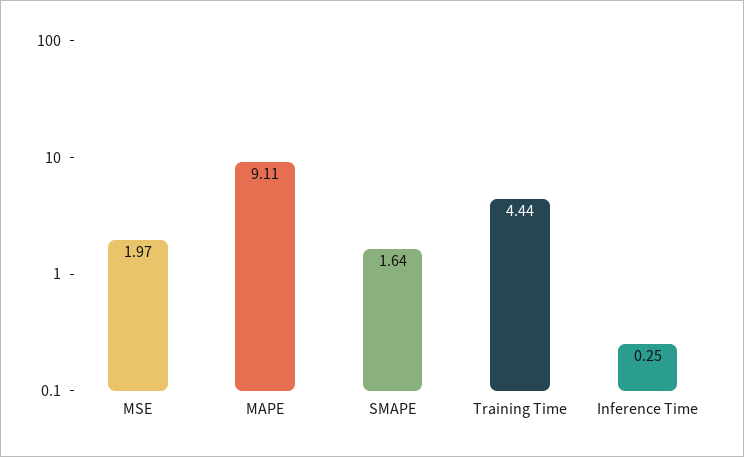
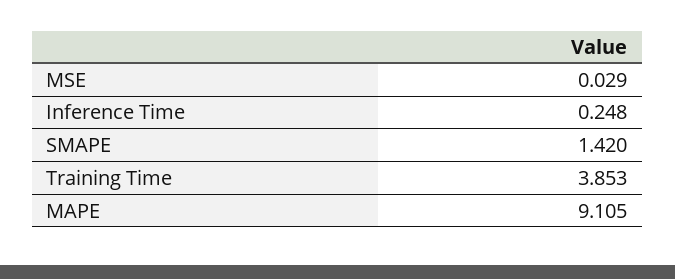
  {
-   "MSE": 1.97,
+   "MSE": 0.029,
    "MAPE": 9.105,
-   "SMAPE": 1.64,
+   "SMAPE": 1.42,
-   "Training Time": 4.44,
+   "Training Time": 3.853,
    "Inference Time": 0.248
  }

